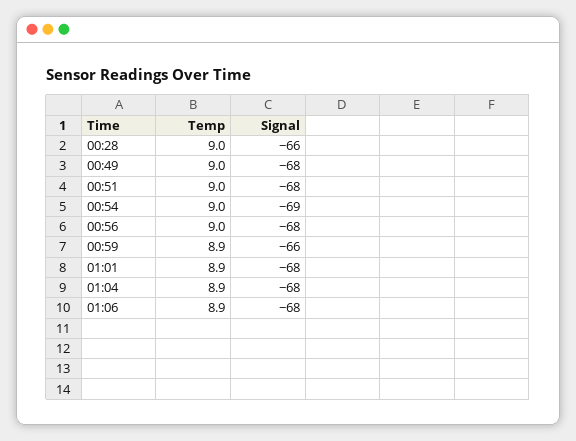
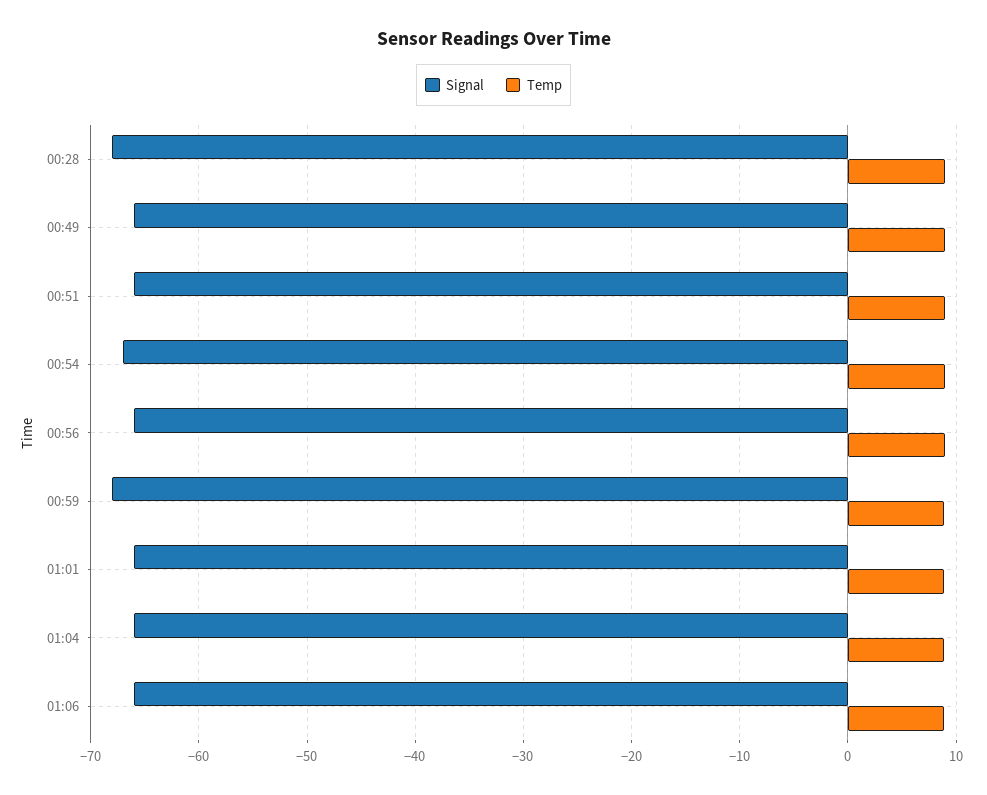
  {
    "Temp": {
      "00:28": 9,
      "00:49": 9,
      "00:51": 9,
      "00:54": 9,
      "00:56": 9,
      "00:59": 8.9,
      "01:01": 8.9,
      "01:04": 8.9,
      "01:06": 8.9
    },
    "Signal": {
-     "00:28": -66,
+     "00:28": -68,
-     "00:49": -68,
+     "00:49": -66,
-     "00:51": -68,
+     "00:51": -66,
-     "00:54": -69,
+     "00:54": -67,
-     "00:56": -68,
+     "00:56": -66,
-     "00:59": -66,
+     "00:59": -68,
-     "01:01": -68,
+     "01:01": -66,
-     "01:04": -68,
+     "01:04": -66,
-     "01:06": -68
+     "01:06": -66
    }
  }

